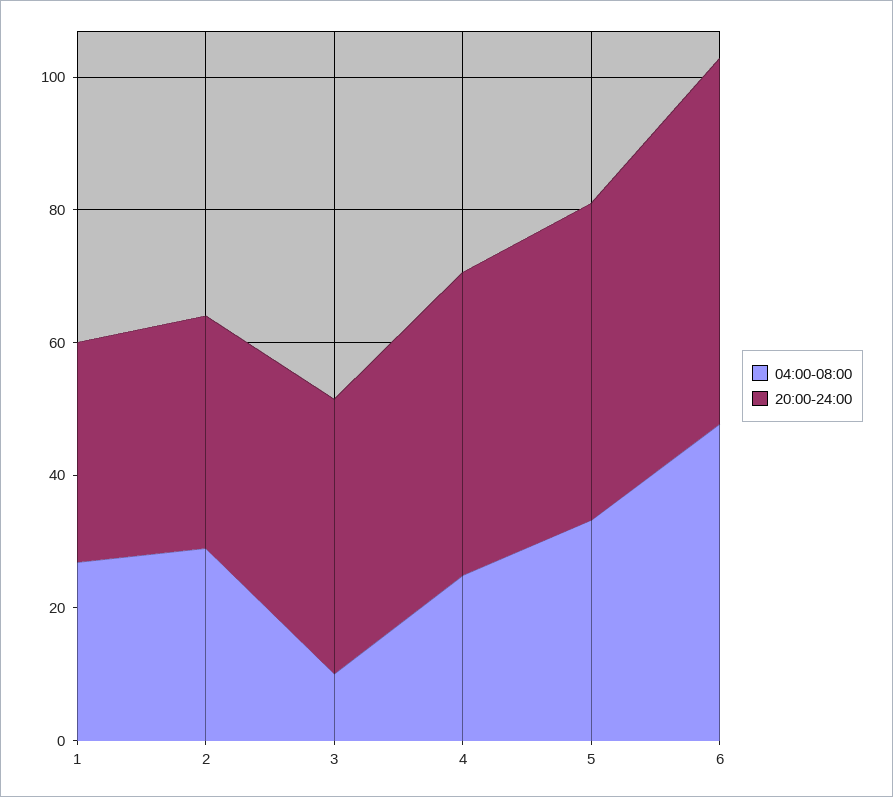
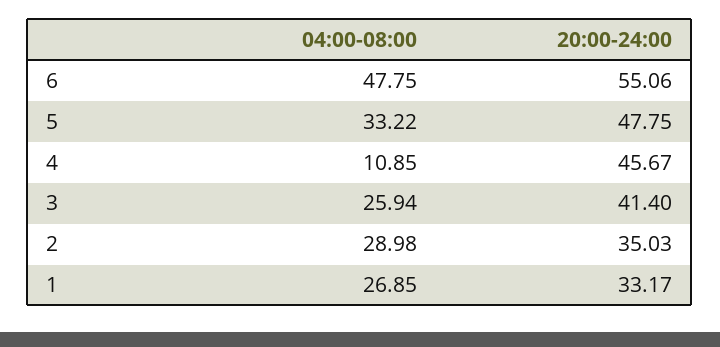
  {
    "04:00-08:00": {
      "1": 26.85,
      "2": 28.98,
-     "3": 10,
+     "3": 25.94,
-     "4": 25,
+     "4": 10.85,
      "5": 33.22,
      "6": 47.75
    },
    "20:00-24:00": {
      "1": 33.17,
      "2": 35.03,
      "3": 41.4,
      "4": 45.67,
      "5": 47.75,
      "6": 55.06
    }
  }

